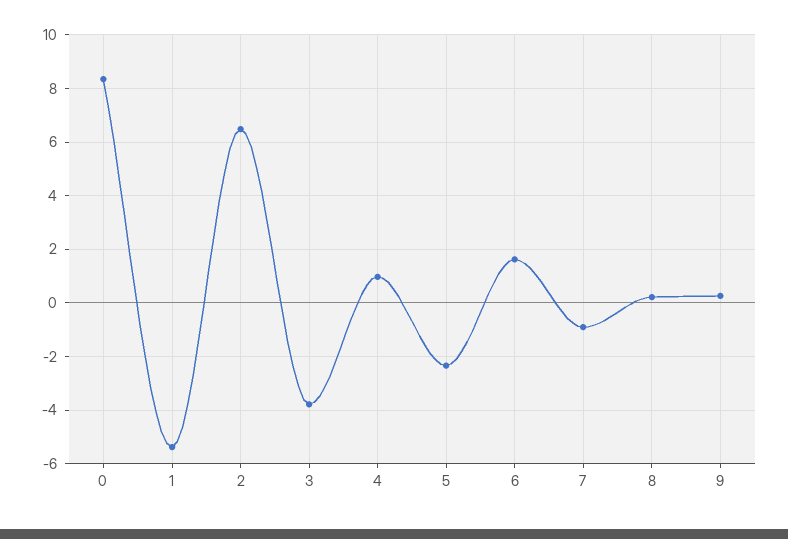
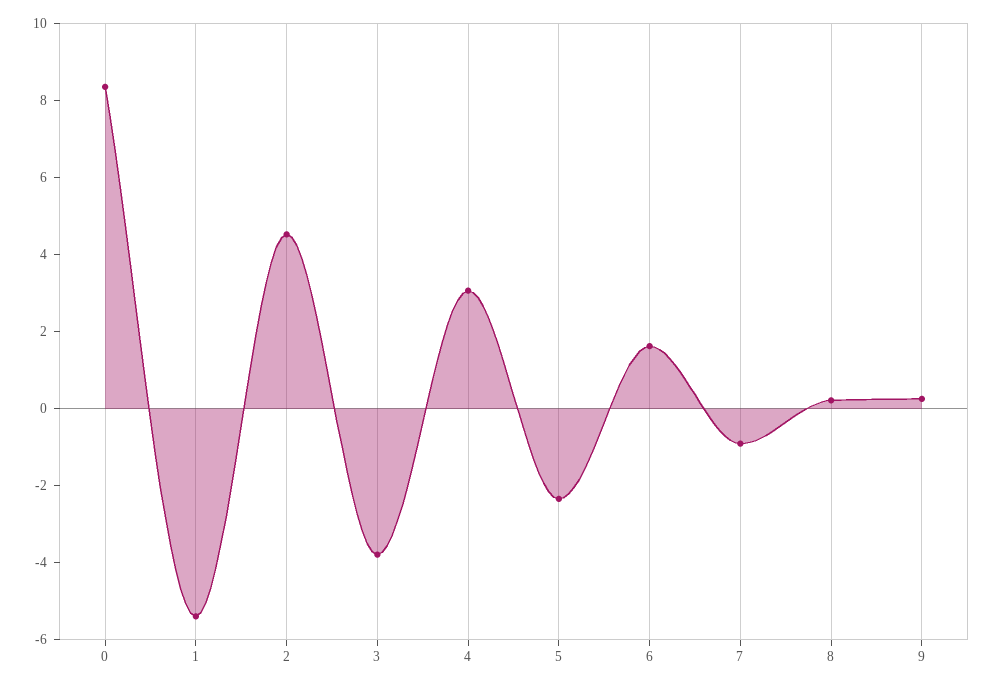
  {
    "0": 8.25,
    "1": -5.5,
-   "2": 6.5,
+   "2": 4.5,
    "3": -3.75,
-   "4": 1,
+   "4": 3,
    "5": -2.25,
    "6": 1.5,
    "7": -1,
    "8": 0.25,
    "9": 0.25
  }

